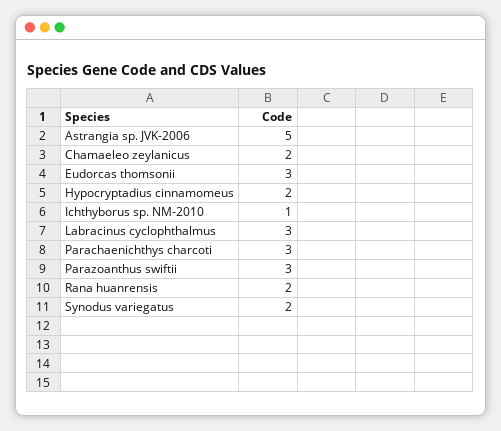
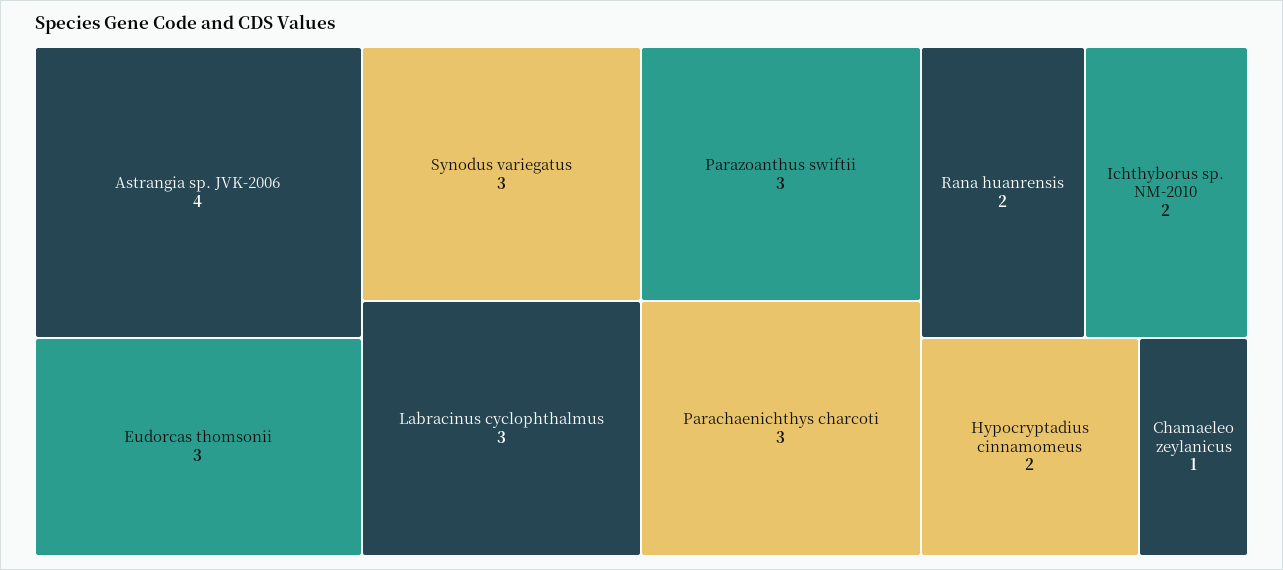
  {
-   "Astrangia sp. JVK-2006": 5,
+   "Astrangia sp. JVK-2006": 4,
-   "Chamaeleo zeylanicus": 2,
+   "Chamaeleo zeylanicus": 1,
    "Eudorcas thomsonii": 3,
    "Hypocryptadius cinnamomeus": 2,
-   "Ichthyborus sp. NM-2010": 1,
+   "Ichthyborus sp. NM-2010": 2,
    "Labracinus cyclophthalmus": 3,
    "Parachaenichthys charcoti": 3,
    "Parazoanthus swiftii": 3,
    "Rana huanrensis": 2,
-   "Synodus variegatus": 2
+   "Synodus variegatus": 3
  }

